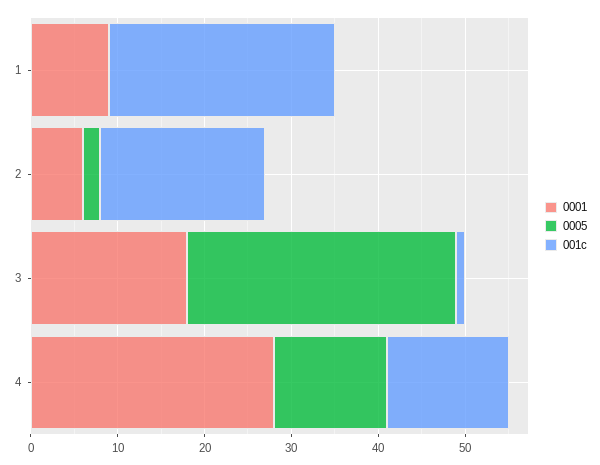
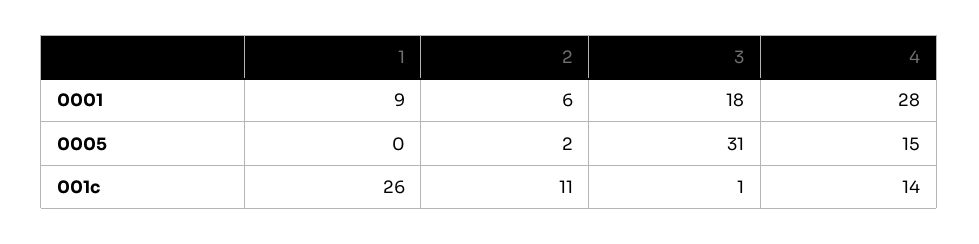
  {
    "0001": {
      "1": 9,
      "2": 6,
      "3": 18,
      "4": 28
    },
    "0005": {
      "1": 0,
      "2": 2,
      "3": 31,
-     "4": 13
+     "4": 15
    },
    "001c": {
      "1": 26,
-     "2": 19,
+     "2": 11,
      "3": 1,
      "4": 14
    }
  }

